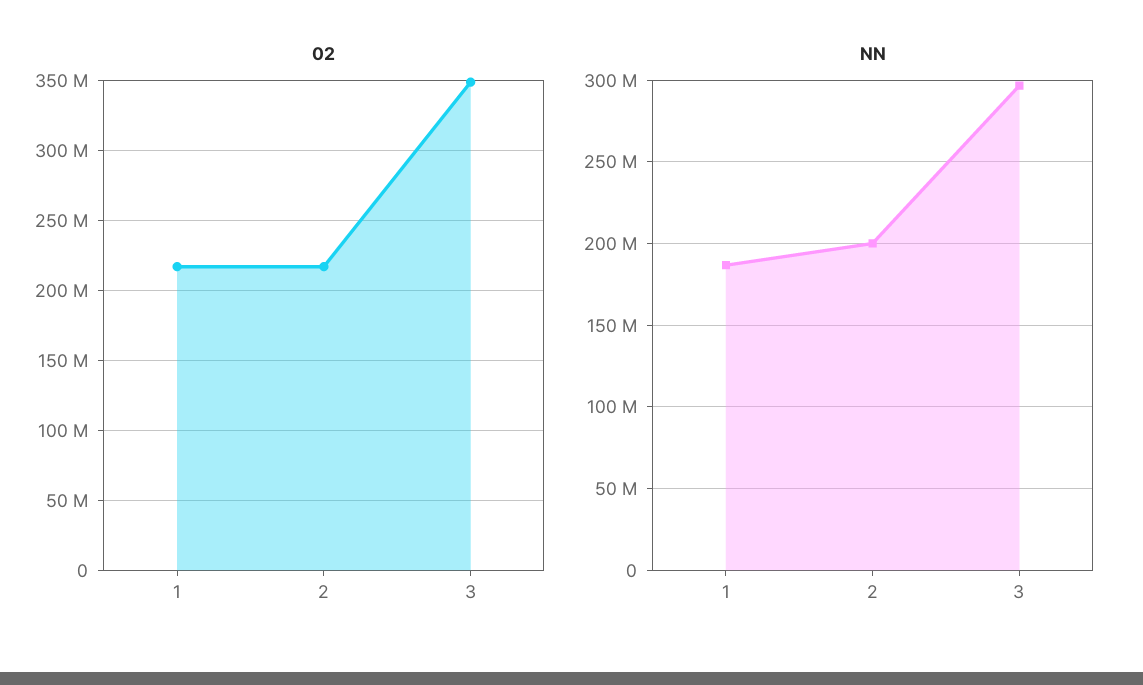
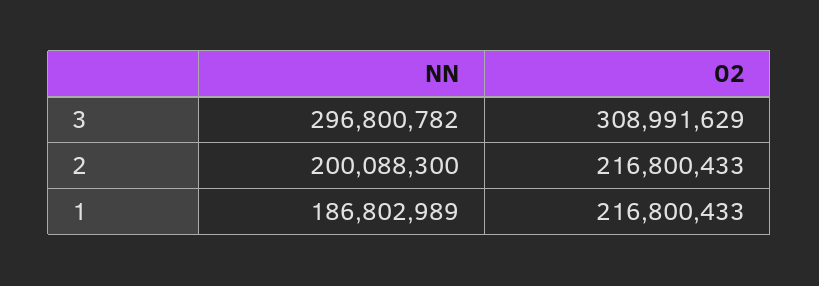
  {
    "02": {
      "1": 216800433,
      "2": 216800433,
-     "3": 350000000
+     "3": 308991629
    },
    "NN": {
      "1": 186802989,
      "2": 200088300,
      "3": 296800782
    }
  }

